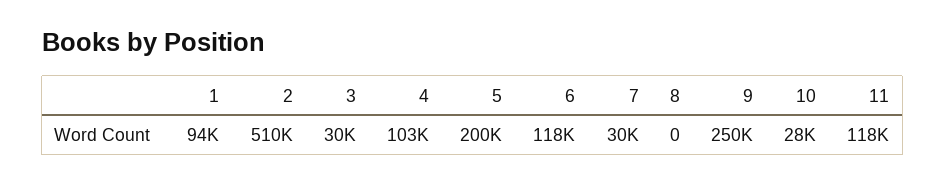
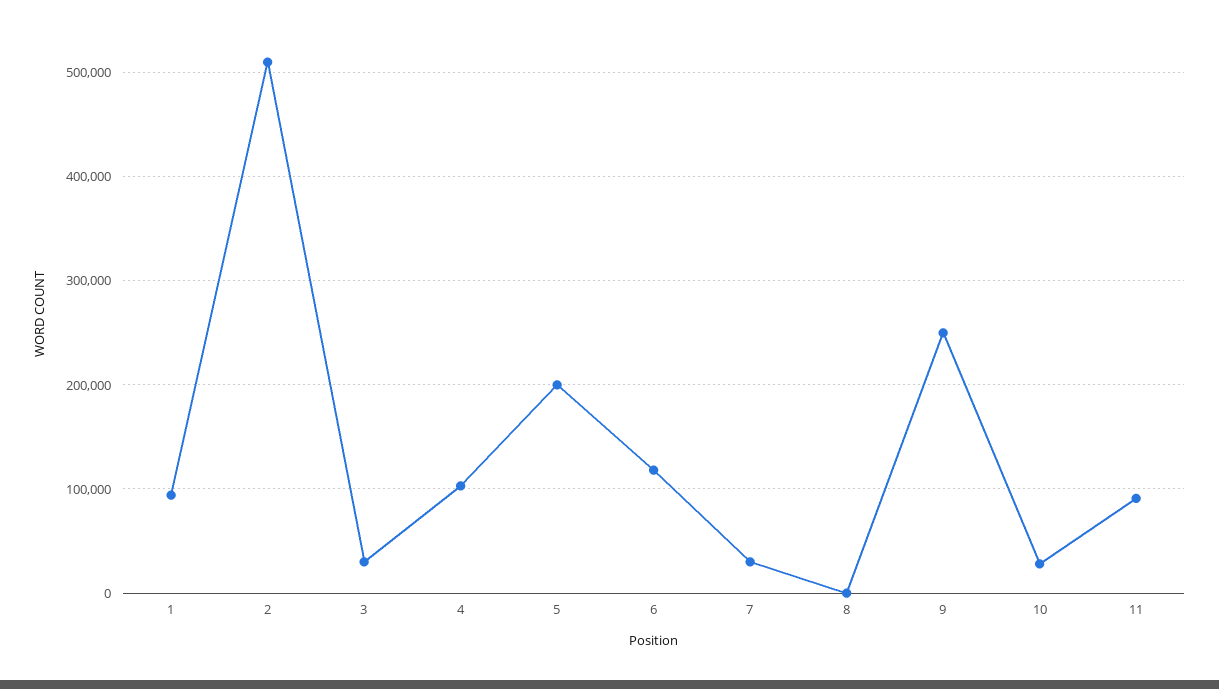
  {
    "1": 94000,
    "2": 510000,
    "3": 30000,
    "4": 103000,
    "5": 200000,
    "6": 118000,
    "7": 30000,
    "8": 0,
    "9": 250000,
    "10": 28000,
-   "11": 118000
+   "11": 90000
  }

